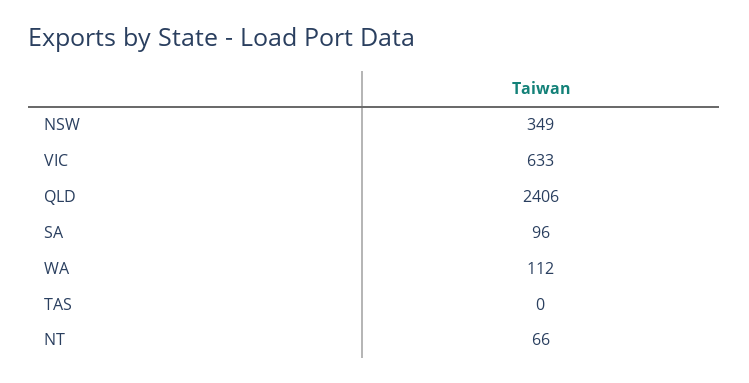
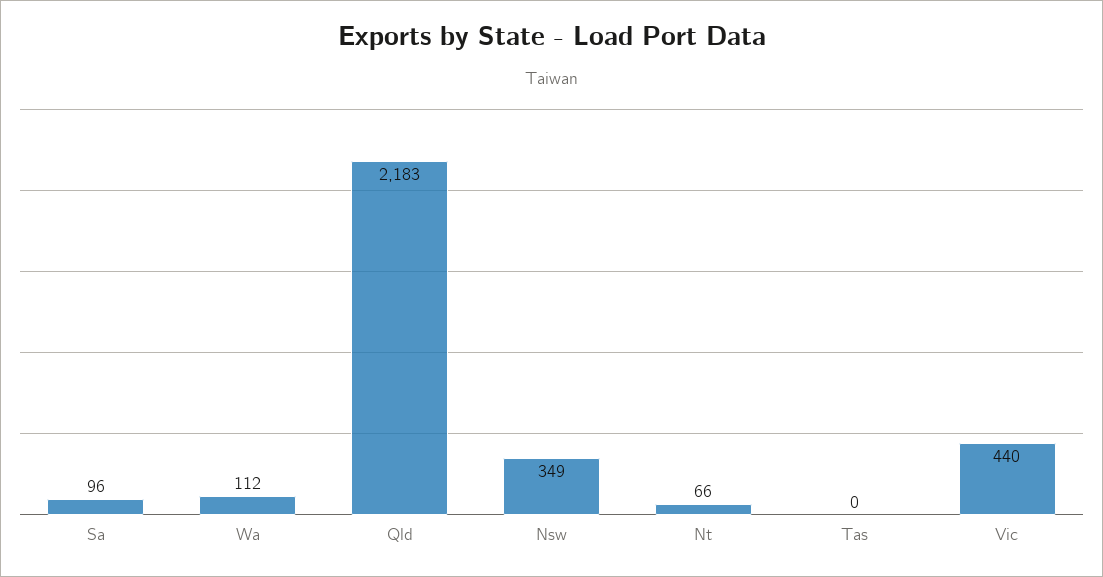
  {
    "NSW": 349,
-   "VIC": 633,
+   "VIC": 440,
-   "QLD": 2406,
+   "QLD": 2183,
    "SA": 96,
    "WA": 112,
    "TAS": 0,
    "NT": 66
  }

